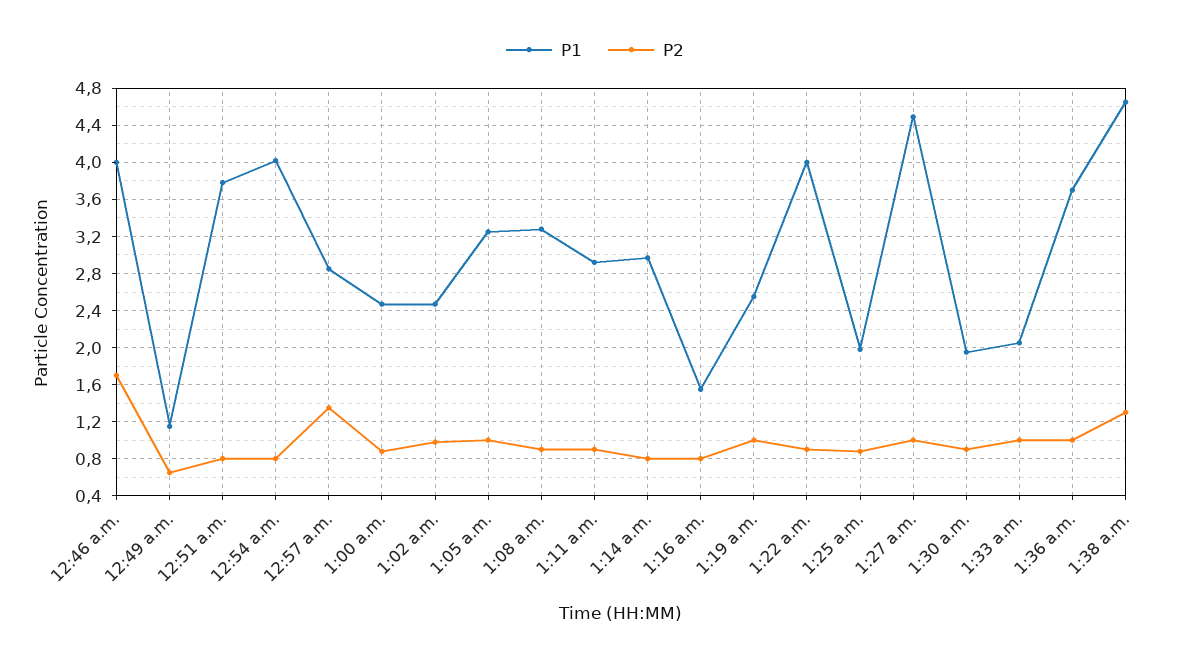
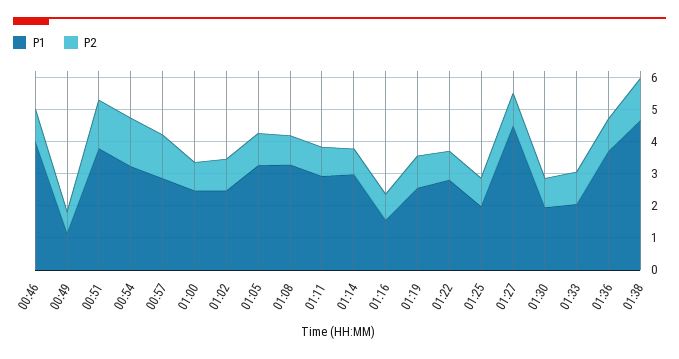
  {
    "P1": {
      "12:46 a.m.": 4,
      "12:49 a.m.": 1.2,
      "12:51 a.m.": 3.8,
-     "12:54 a.m.": 4,
+     "12:54 a.m.": 3.25,
      "12:57 a.m.": 2.9,
      "1:00 a.m.": 2.5,
      "1:02 a.m.": 2.5,
      "1:05 a.m.": 3.3,
      "1:08 a.m.": 3.3,
      "1:11 a.m.": 2.9,
      "1:14 a.m.": 3,
      "1:16 a.m.": 1.6,
      "1:19 a.m.": 2.6,
-     "1:22 a.m.": 4,
+     "1:22 a.m.": 2.75,
      "1:25 a.m.": 2,
      "1:27 a.m.": 4.5,
      "1:30 a.m.": 2,
      "1:33 a.m.": 2.1,
      "1:36 a.m.": 3.7,
      "1:38 a.m.": 4.7
    },
    "P2": {
-     "12:46 a.m.": 1.7,
+     "12:46 a.m.": 1,
      "12:49 a.m.": 0.7,
-     "12:51 a.m.": 0.8,
+     "12:51 a.m.": 1.5,
-     "12:54 a.m.": 0.8,
+     "12:54 a.m.": 1.5,
      "12:57 a.m.": 1.4,
      "1:00 a.m.": 0.9,
      "1:02 a.m.": 1,
      "1:05 a.m.": 1,
      "1:08 a.m.": 0.9,
      "1:11 a.m.": 0.9,
      "1:14 a.m.": 0.8,
      "1:16 a.m.": 0.8,
      "1:19 a.m.": 1,
      "1:22 a.m.": 0.9,
      "1:25 a.m.": 0.9,
      "1:27 a.m.": 1,
      "1:30 a.m.": 0.9,
      "1:33 a.m.": 1,
      "1:36 a.m.": 1,
      "1:38 a.m.": 1.3
    }
  }

